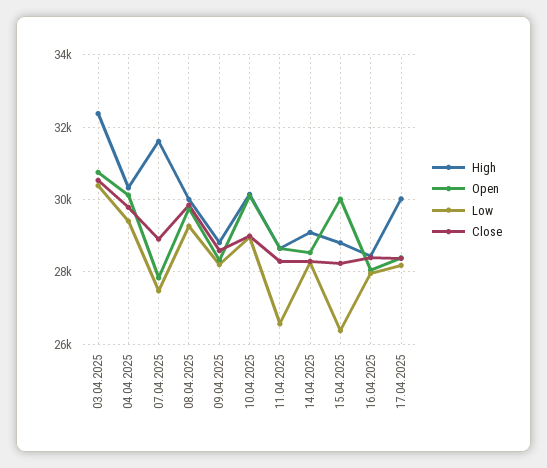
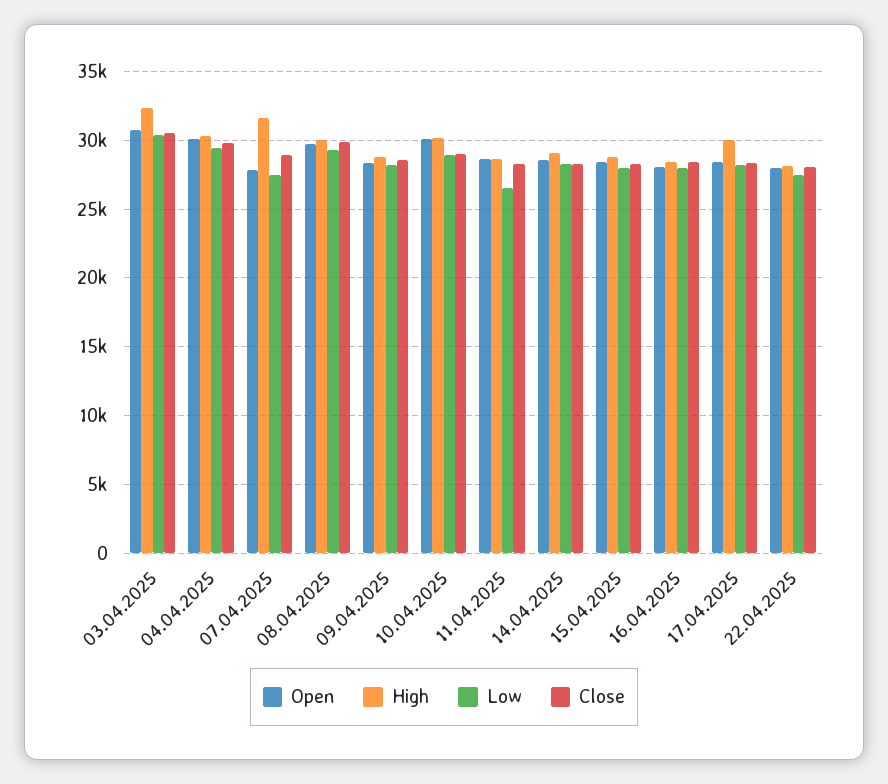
  {
    "High": {
      "03.04.2025": 32400,
      "04.04.2025": 30400,
      "07.04.2025": 31600,
      "08.04.2025": 30000,
      "09.04.2025": 28800,
      "10.04.2025": 30200,
      "11.04.2025": 28600,
      "14.04.2025": 29000,
      "15.04.2025": 28800,
      "16.04.2025": 28400,
-     "17.04.2025": 30000
+     "17.04.2025": 30000,
+     "22.04.2025": 28000
    },
    "Open": {
      "03.04.2025": 30800,
      "04.04.2025": 30200,
      "07.04.2025": 27800,
      "08.04.2025": 29800,
      "09.04.2025": 28400,
      "10.04.2025": 30200,
      "11.04.2025": 28600,
      "14.04.2025": 28600,
-     "15.04.2025": 30000,
+     "15.04.2025": 28500,
      "16.04.2025": 28000,
-     "17.04.2025": 28400
+     "17.04.2025": 28400,
+     "22.04.2025": 28000
    },
    "Low": {
      "03.04.2025": 30400,
      "04.04.2025": 29400,
      "07.04.2025": 27400,
      "08.04.2025": 29200,
      "09.04.2025": 28200,
      "10.04.2025": 29000,
      "11.04.2025": 26600,
      "14.04.2025": 28200,
-     "15.04.2025": 26400,
+     "15.04.2025": 28000,
      "16.04.2025": 28000,
-     "17.04.2025": 28200
+     "17.04.2025": 28200,
+     "22.04.2025": 27500
    },
    "Close": {
      "03.04.2025": 30600,
      "04.04.2025": 29800,
      "07.04.2025": 29000,
      "08.04.2025": 29800,
      "09.04.2025": 28600,
      "10.04.2025": 29000,
      "11.04.2025": 28200,
      "14.04.2025": 28200,
      "15.04.2025": 28200,
      "16.04.2025": 28400,
-     "17.04.2025": 28400
+     "17.04.2025": 28400,
+     "22.04.2025": 28000
    }
  }

